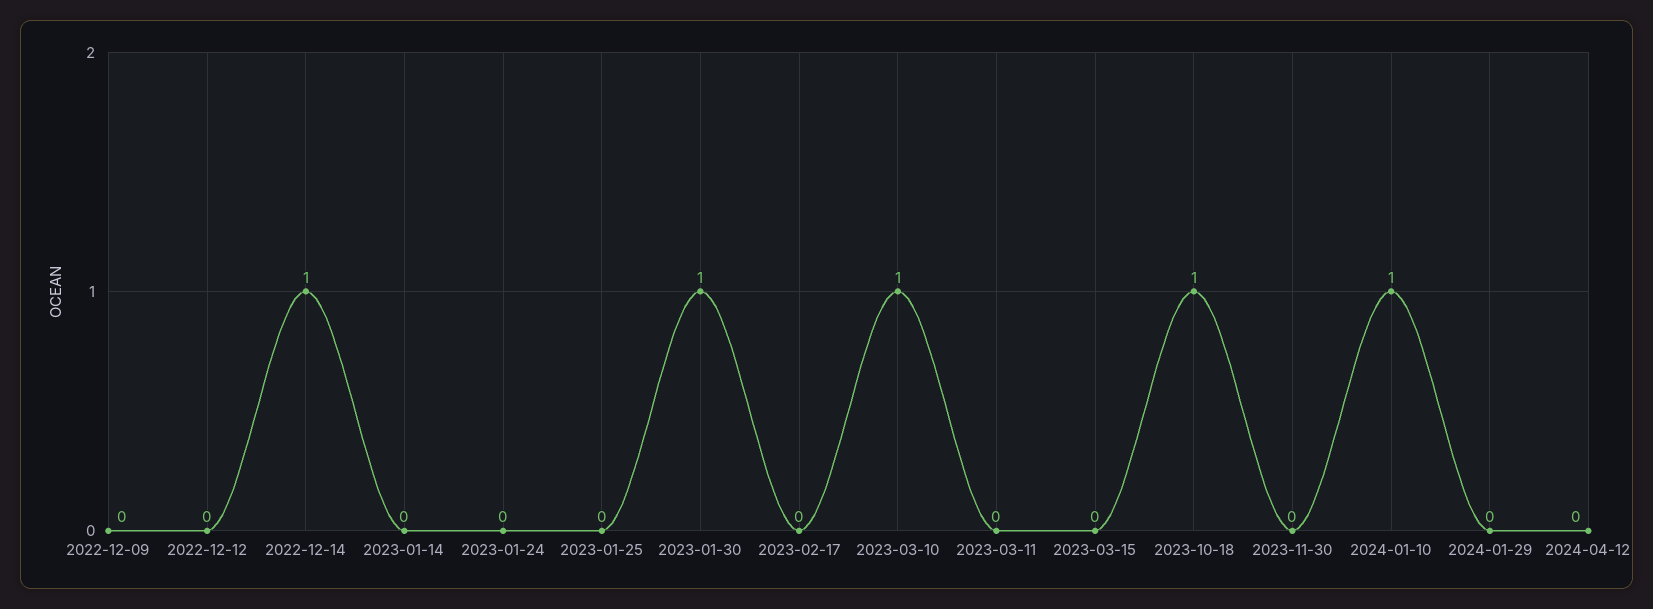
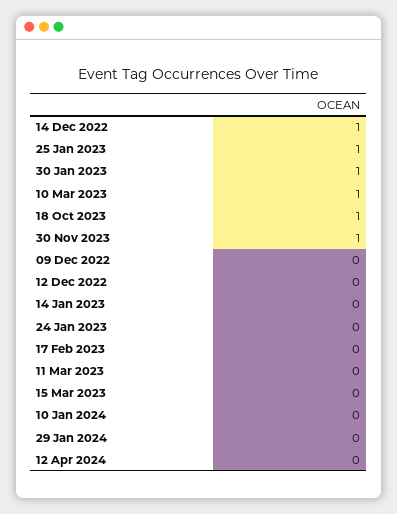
  {
    "2022-12-09": 0,
    "2022-12-12": 0,
    "2022-12-14": 1,
    "2023-01-14": 0,
    "2023-01-24": 0,
-   "2023-01-25": 0,
+   "2023-01-25": 1,
    "2023-01-30": 1,
    "2023-02-17": 0,
    "2023-03-10": 1,
    "2023-03-11": 0,
    "2023-03-15": 0,
    "2023-10-18": 1,
-   "2023-11-30": 0,
+   "2023-11-30": 1,
-   "2024-01-10": 1,
+   "2024-01-10": 0,
    "2024-01-29": 0,
    "2024-04-12": 0
  }

